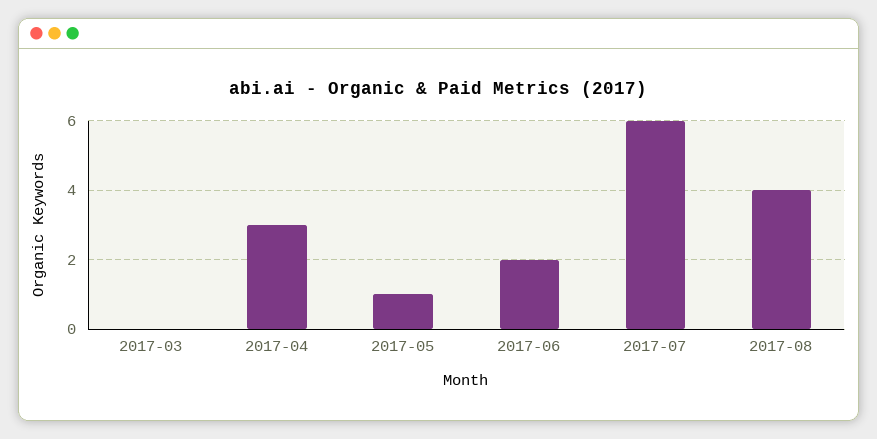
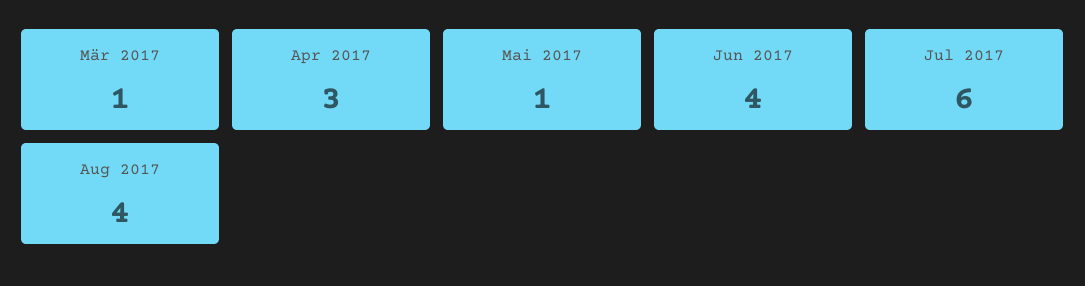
  {
-   "2017-03": 0,
+   "2017-03": 1,
    "2017-04": 3,
    "2017-05": 1,
-   "2017-06": 2,
+   "2017-06": 4,
    "2017-07": 6,
    "2017-08": 4
  }

